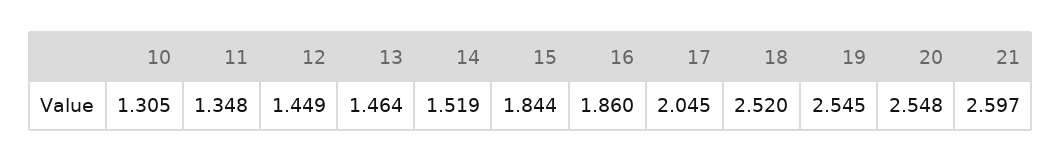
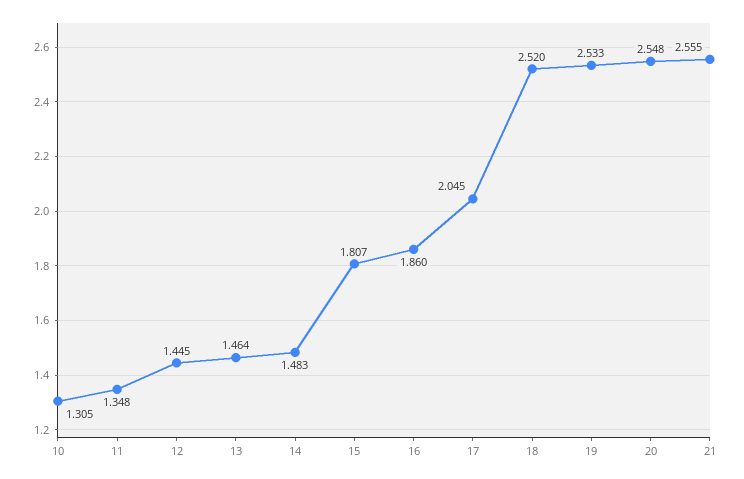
  {
    "10": 1.305,
    "11": 1.348,
-   "12": 1.449,
+   "12": 1.445,
    "13": 1.464,
-   "14": 1.519,
+   "14": 1.483,
-   "15": 1.844,
+   "15": 1.807,
    "16": 1.86,
    "17": 2.045,
    "18": 2.52,
-   "19": 2.545,
+   "19": 2.533,
    "20": 2.548,
-   "21": 2.597
+   "21": 2.555
  }

